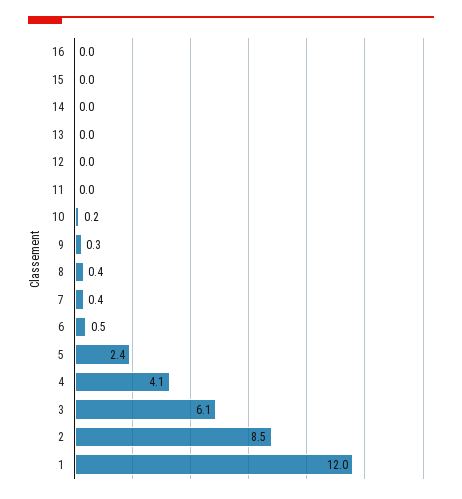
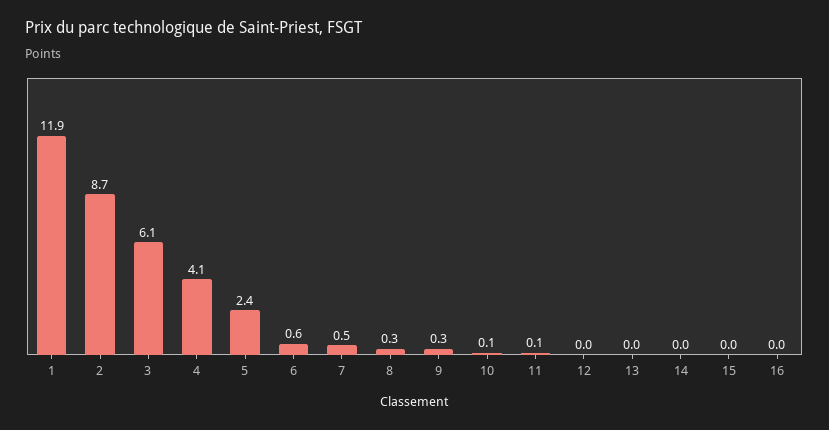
  {
    "16": 0,
    "15": 0,
    "14": 0,
    "13": 0,
    "12": 0,
-   "11": 0,
+   "11": 0.1,
-   "10": 0.2,
+   "10": 0.1,
    "9": 0.3,
-   "8": 0.4,
+   "8": 0.3,
-   "7": 0.4,
+   "7": 0.5,
-   "6": 0.5,
+   "6": 0.6,
    "5": 2.4,
    "4": 4.1,
    "3": 6.1,
-   "2": 8.5,
+   "2": 8.7,
-   "1": 12
+   "1": 11.9
  }

